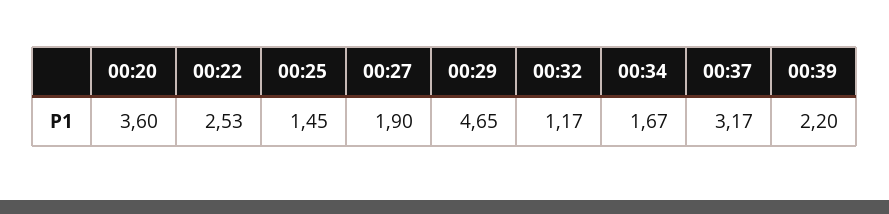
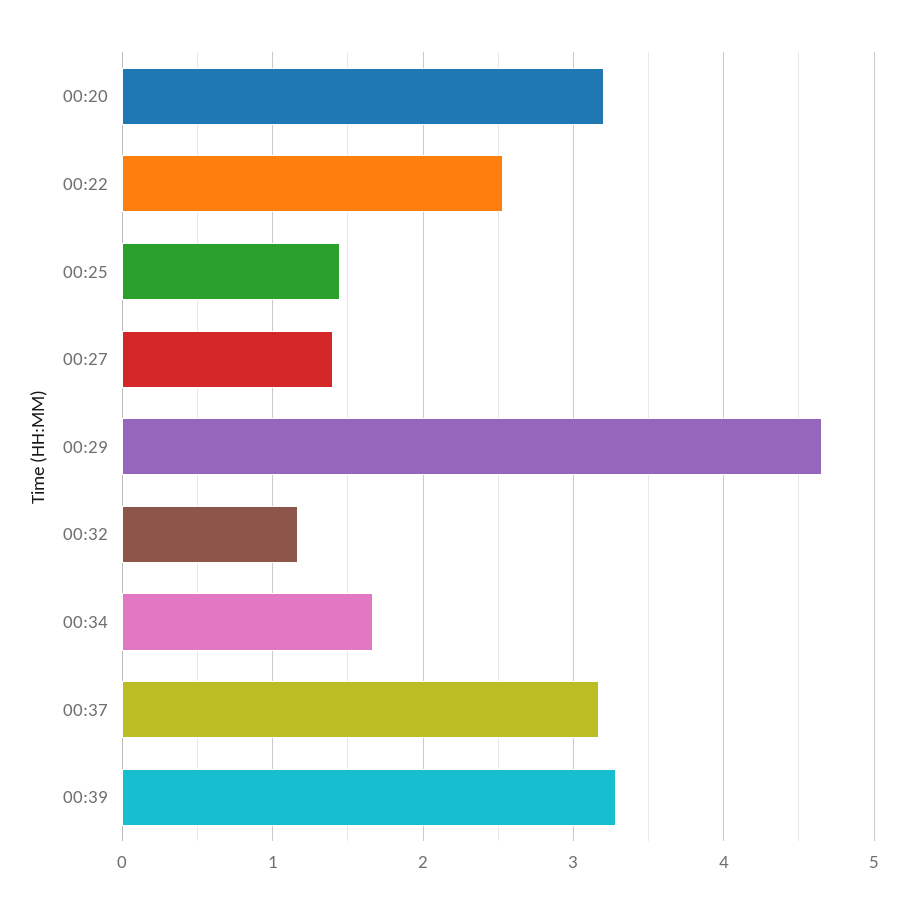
  {
-   "00:20": 3.6,
+   "00:20": 3.2,
    "00:22": 2.53,
    "00:25": 1.45,
-   "00:27": 1.9,
+   "00:27": 1.4,
    "00:29": 4.65,
    "00:32": 1.17,
    "00:34": 1.67,
    "00:37": 3.17,
-   "00:39": 2.2
+   "00:39": 3.3
  }

